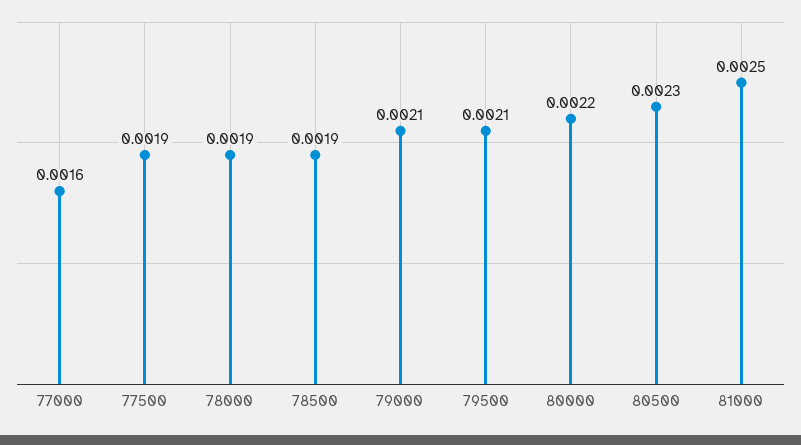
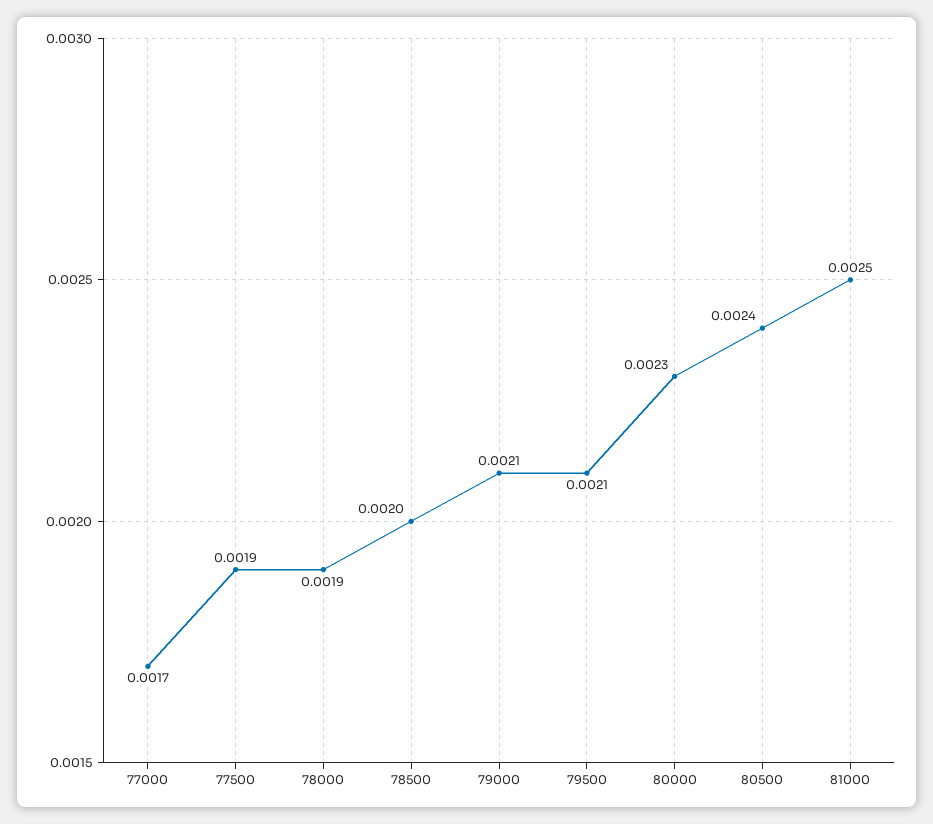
  {
-   "77000": 0.0016,
+   "77000": 0.0017,
    "77500": 0.0019,
    "78000": 0.0019,
-   "78500": 0.0019,
+   "78500": 0.002,
    "79000": 0.0021,
    "79500": 0.0021,
-   "80000": 0.0022,
+   "80000": 0.0023,
-   "80500": 0.0023,
+   "80500": 0.0024,
    "81000": 0.0025
  }

